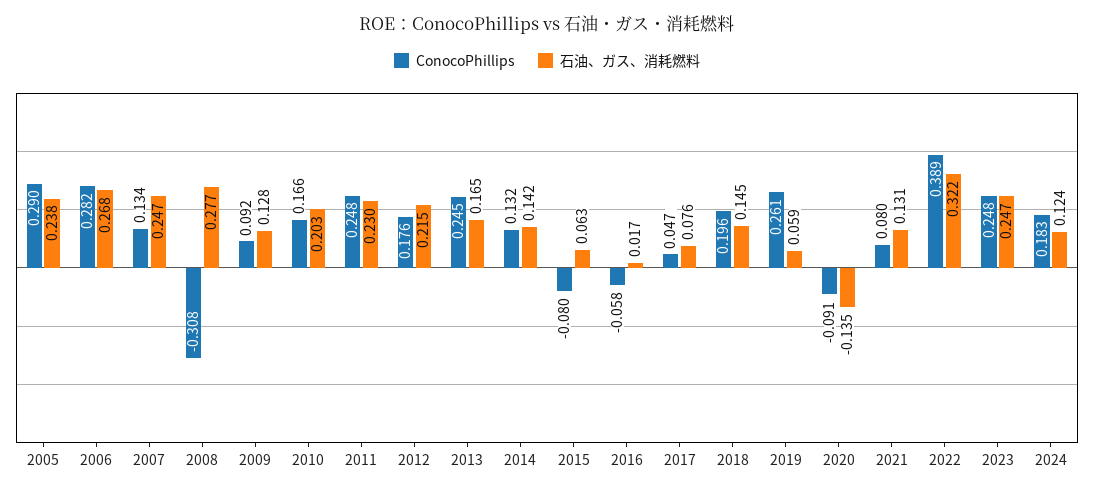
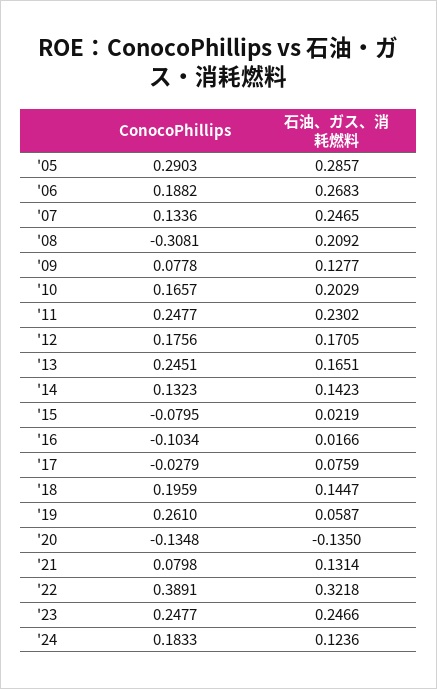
  {
    "ConocoPhillips": {
      "2005": 0.2903,
-     "2006": 0.282,
+     "2006": 0.1882,
      "2007": 0.1336,
      "2008": -0.3081,
-     "2009": 0.092,
+     "2009": 0.0778,
      "2010": 0.1657,
      "2011": 0.2477,
      "2012": 0.1756,
      "2013": 0.2451,
      "2014": 0.1323,
      "2015": -0.0795,
-     "2016": -0.058,
+     "2016": -0.1034,
-     "2017": 0.047,
+     "2017": -0.0279,
      "2018": 0.1959,
      "2019": 0.261,
-     "2020": -0.091,
+     "2020": -0.1348,
      "2021": 0.0798,
      "2022": 0.3891,
      "2023": 0.2477,
      "2024": 0.1833
    },
    "石油、ガス、消耗燃料": {
-     "2005": 0.238,
+     "2005": 0.2857,
      "2006": 0.2683,
      "2007": 0.2465,
-     "2008": 0.277,
+     "2008": 0.2092,
      "2009": 0.1277,
      "2010": 0.2029,
      "2011": 0.2302,
-     "2012": 0.215,
+     "2012": 0.1705,
      "2013": 0.1651,
      "2014": 0.1423,
-     "2015": 0.063,
+     "2015": 0.0219,
      "2016": 0.0166,
      "2017": 0.0759,
      "2018": 0.1447,
      "2019": 0.0587,
      "2020": -0.135,
      "2021": 0.1314,
      "2022": 0.3218,
      "2023": 0.2466,
      "2024": 0.1236
    }
  }

